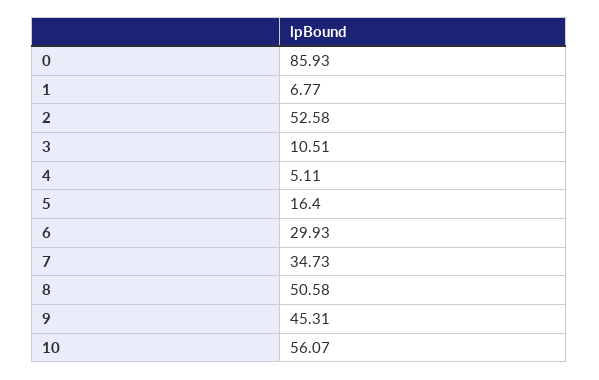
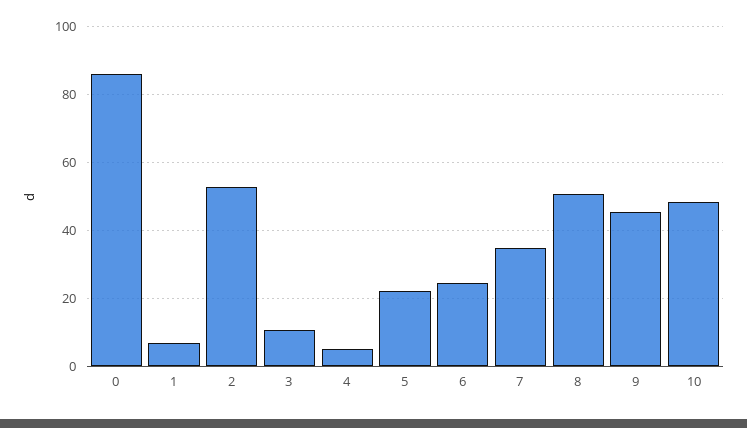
  {
    "0": 85.93,
    "1": 6.77,
    "2": 52.58,
    "3": 10.51,
    "4": 5.11,
-   "5": 16.4,
+   "5": 22,
-   "6": 29.93,
+   "6": 24,
    "7": 34.73,
    "8": 50.58,
    "9": 45.31,
-   "10": 56.07
+   "10": 48
  }

